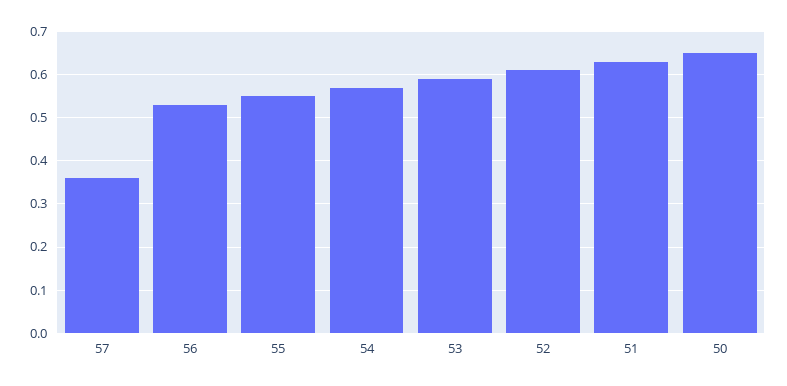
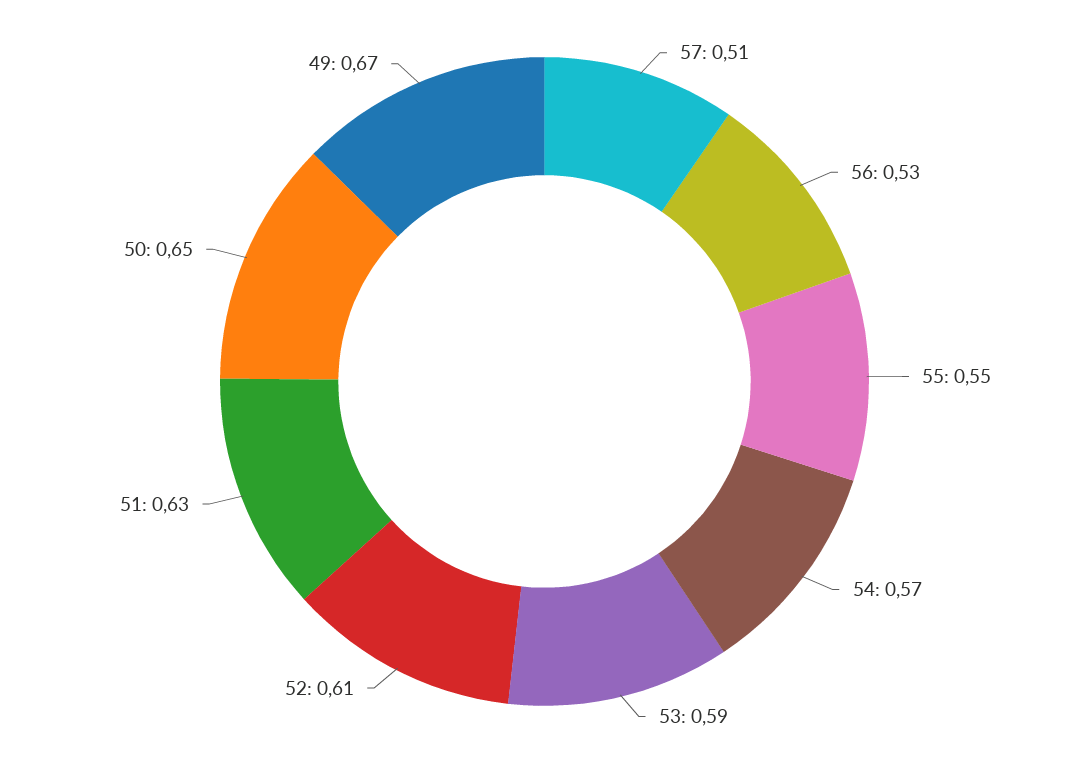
  {
-   "57": 0.35,
+   "57": 0.51,
    "56": 0.53,
    "55": 0.55,
    "54": 0.57,
    "53": 0.59,
    "52": 0.61,
    "51": 0.63,
-   "50": 0.65
+   "50": 0.65,
+   "49": 0.67
  }

